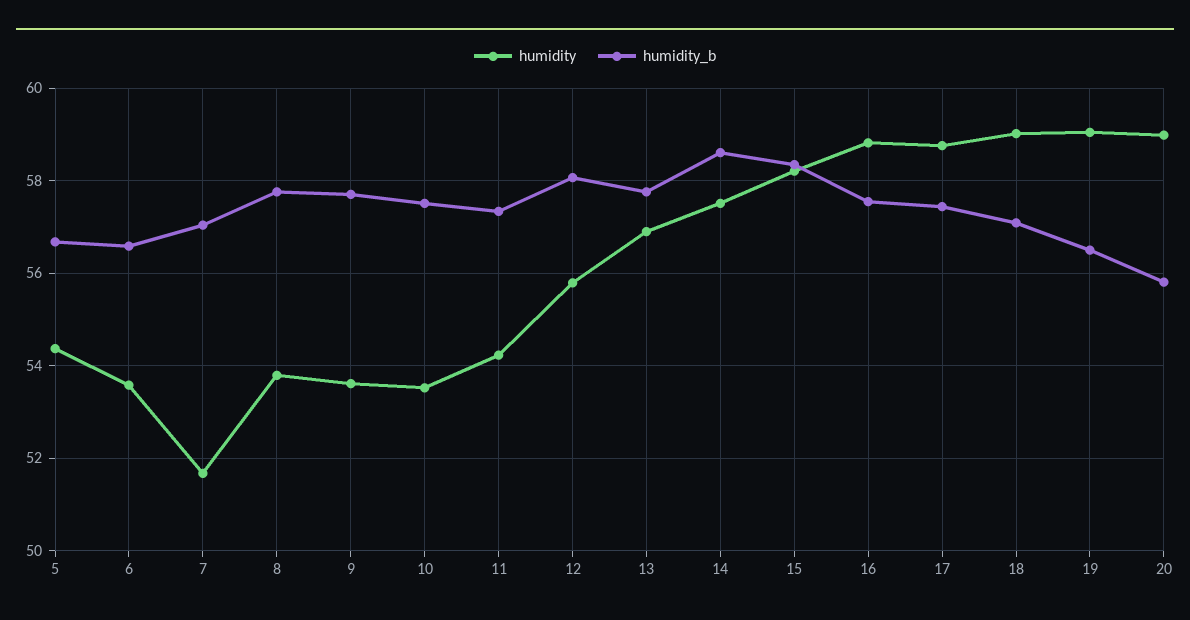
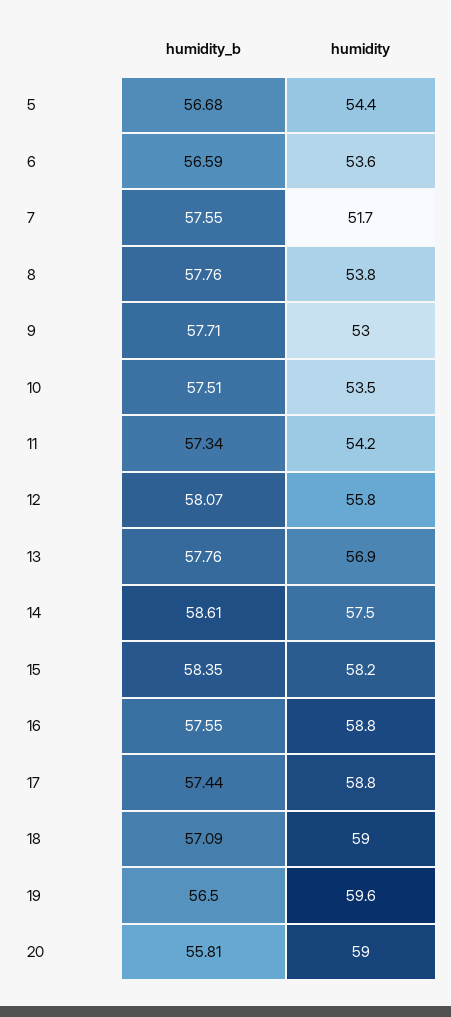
  {
    "humidity": {
      "5": 54.4,
      "6": 53.6,
      "7": 51.7,
      "8": 53.8,
-     "9": 53.6,
+     "9": 53,
      "10": 53.5,
      "11": 54.2,
      "12": 55.8,
      "13": 56.9,
      "14": 57.5,
      "15": 58.2,
      "16": 58.8,
      "17": 58.8,
      "18": 59,
-     "19": 59,
+     "19": 59.6,
      "20": 59
    },
    "humidity_b": {
      "5": 56.68,
      "6": 56.59,
-     "7": 57,
+     "7": 57.55,
      "8": 57.76,
      "9": 57.71,
      "10": 57.51,
      "11": 57.34,
      "12": 58.07,
      "13": 57.76,
      "14": 58.61,
      "15": 58.35,
      "16": 57.55,
      "17": 57.44,
      "18": 57.09,
      "19": 56.5,
      "20": 55.81
    }
  }

